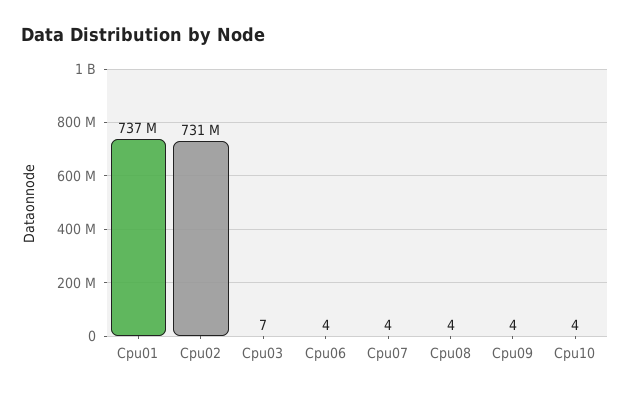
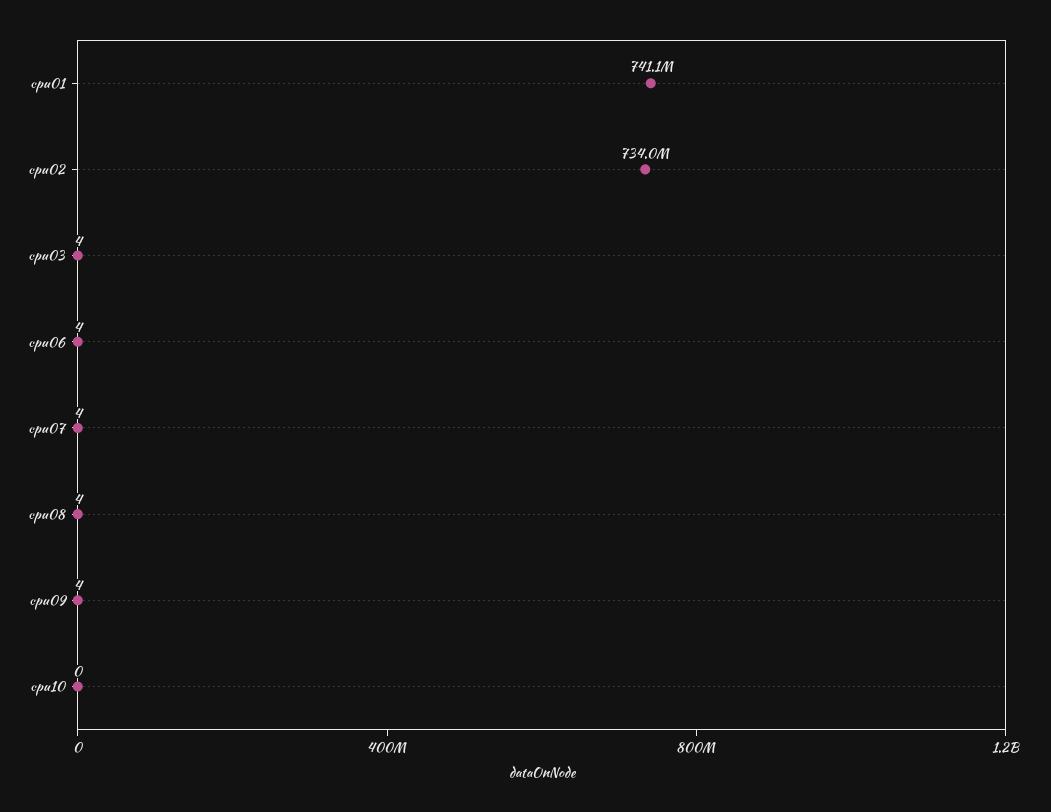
  {
-   "Cpu01": 737000000,
+   "Cpu01": 741100000,
-   "Cpu02": 731000000,
+   "Cpu02": 734000000,
-   "Cpu03": 7,
+   "Cpu03": 4,
    "Cpu06": 4,
    "Cpu07": 4,
    "Cpu08": 4,
    "Cpu09": 4,
-   "Cpu10": 4
+   "Cpu10": 0
  }

